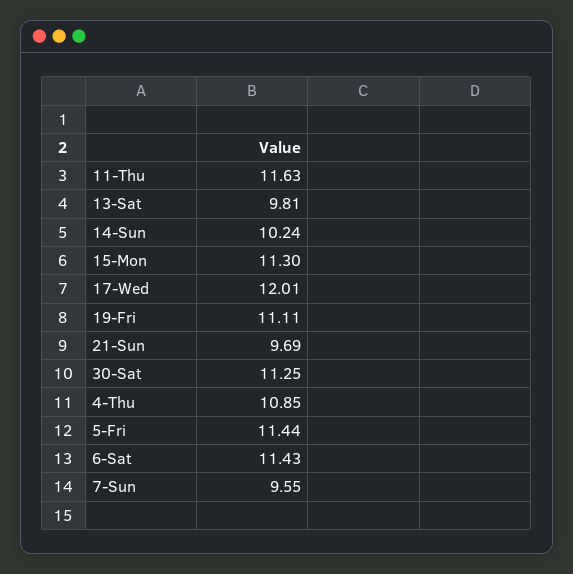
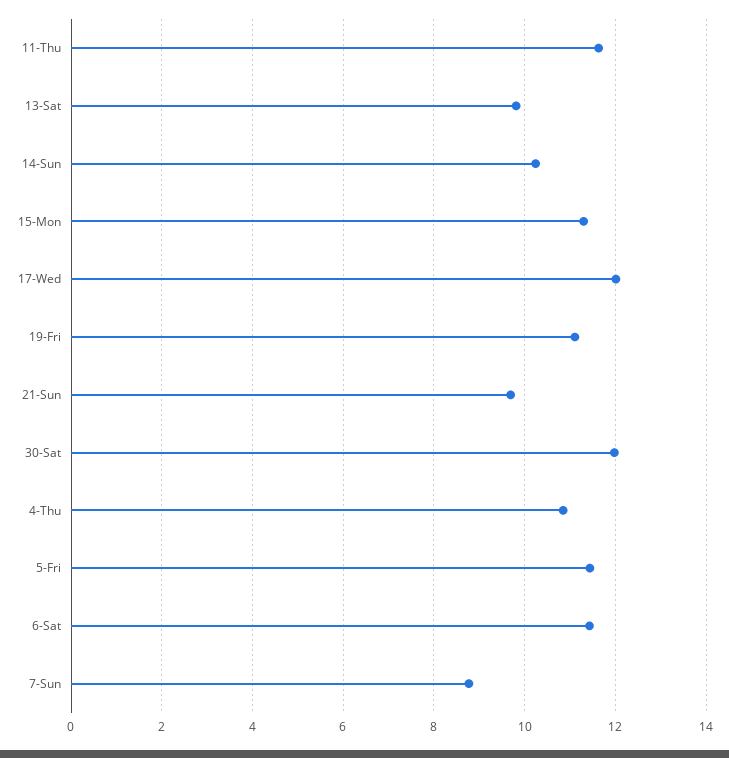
  {
    "11-Thu": 11.63,
    "13-Sat": 9.81,
    "14-Sun": 10.24,
    "15-Mon": 11.3,
    "17-Wed": 12.01,
    "19-Fri": 11.11,
    "21-Sun": 9.69,
-   "30-Sat": 11.25,
+   "30-Sat": 12,
    "4-Thu": 10.85,
    "5-Fri": 11.44,
    "6-Sat": 11.43,
-   "7-Sun": 9.55
+   "7-Sun": 8.8
  }

